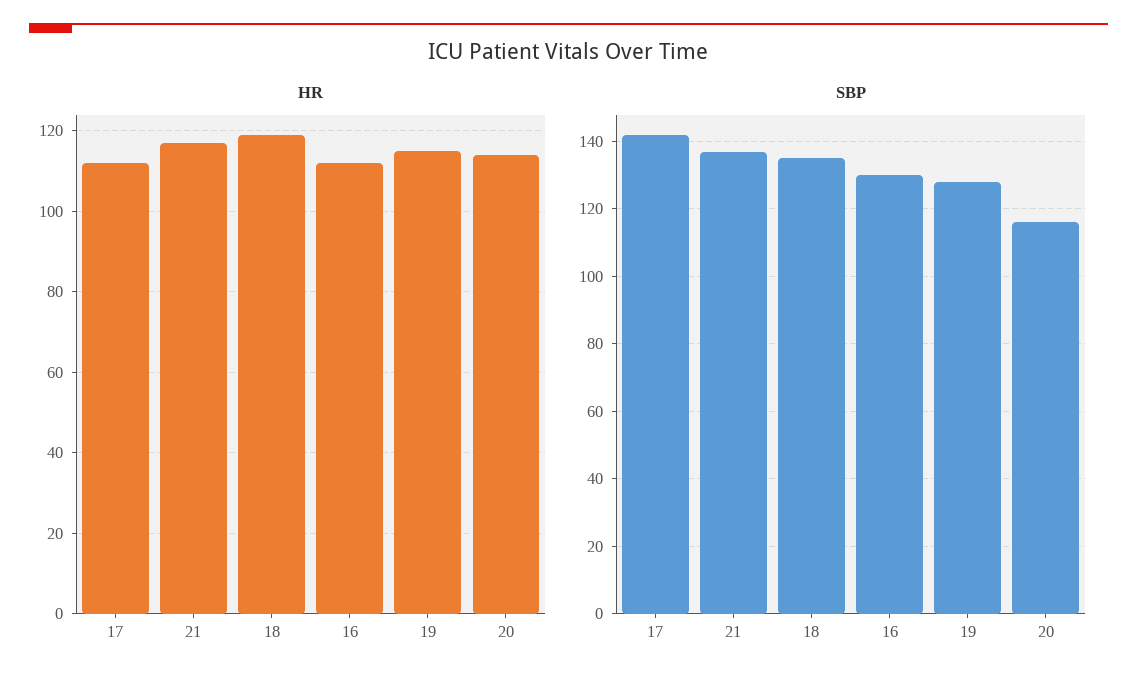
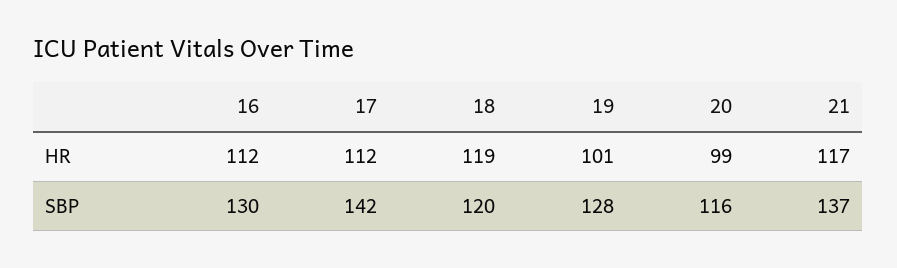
  {
    "HR": {
      "17": 112,
      "21": 117,
      "18": 119,
      "16": 112,
-     "19": 115,
+     "19": 101,
-     "20": 115
+     "20": 99
    },
    "SBP": {
      "17": 142,
      "21": 137,
-     "18": 135,
+     "18": 120,
      "16": 130,
      "19": 128,
      "20": 116
    }
  }

